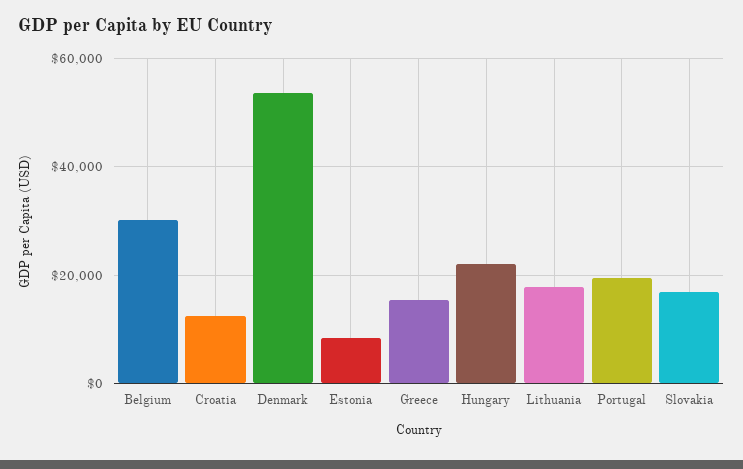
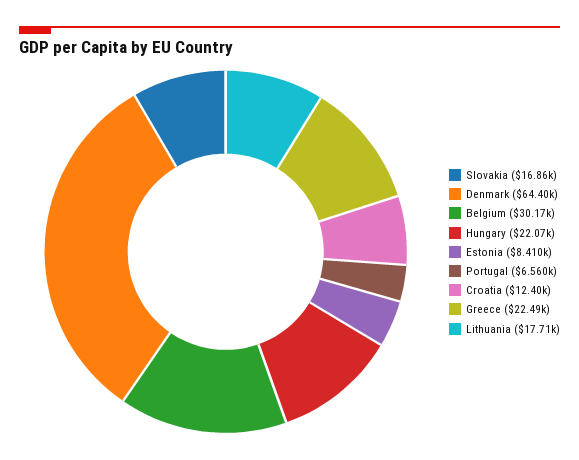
  {
    "Belgium": 30170,
    "Croatia": 12400,
-   "Denmark": 54000,
+   "Denmark": 64400,
    "Estonia": 8410,
-   "Greece": 16000,
+   "Greece": 22490,
    "Hungary": 22070,
    "Lithuania": 17710,
-   "Portugal": 20000,
+   "Portugal": 6560,
    "Slovakia": 16860
  }

